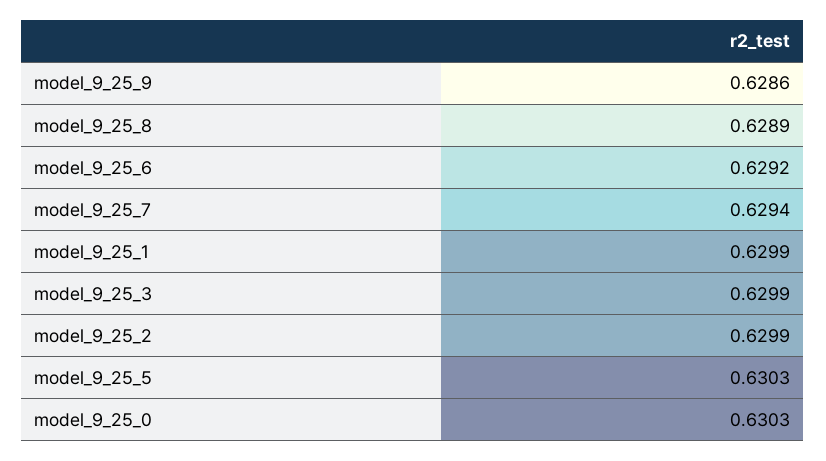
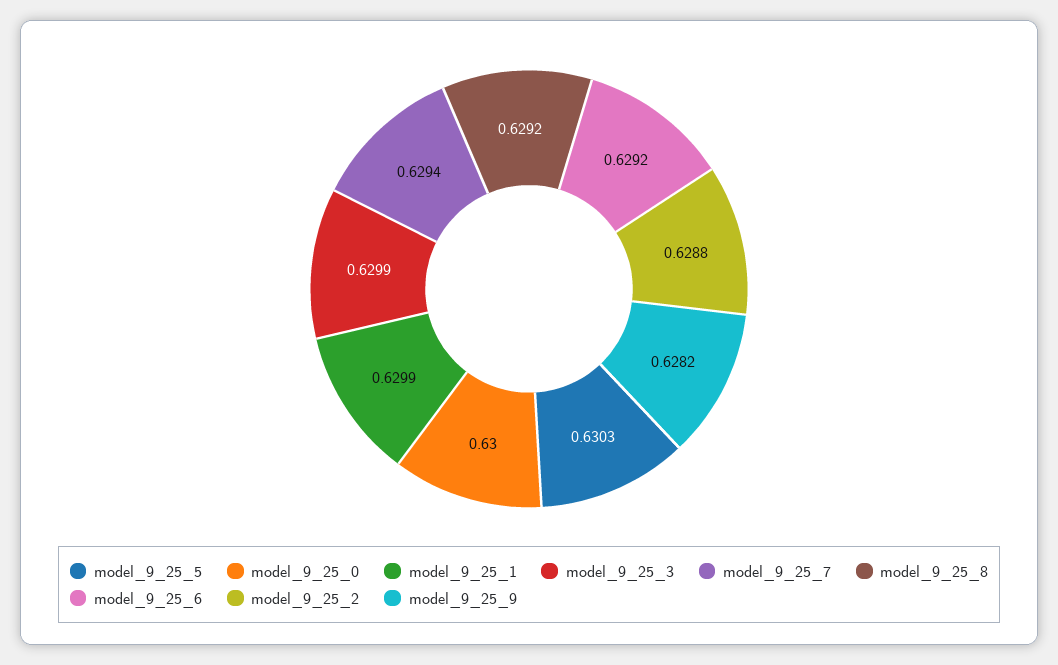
  {
-   "model_9_25_9": 0.6286,
+   "model_9_25_9": 0.6282,
-   "model_9_25_8": 0.6289,
+   "model_9_25_8": 0.6292,
    "model_9_25_6": 0.6292,
    "model_9_25_7": 0.6294,
    "model_9_25_1": 0.6299,
    "model_9_25_3": 0.6299,
-   "model_9_25_2": 0.6299,
+   "model_9_25_2": 0.6288,
    "model_9_25_5": 0.6303,
-   "model_9_25_0": 0.6303
+   "model_9_25_0": 0.63
  }

